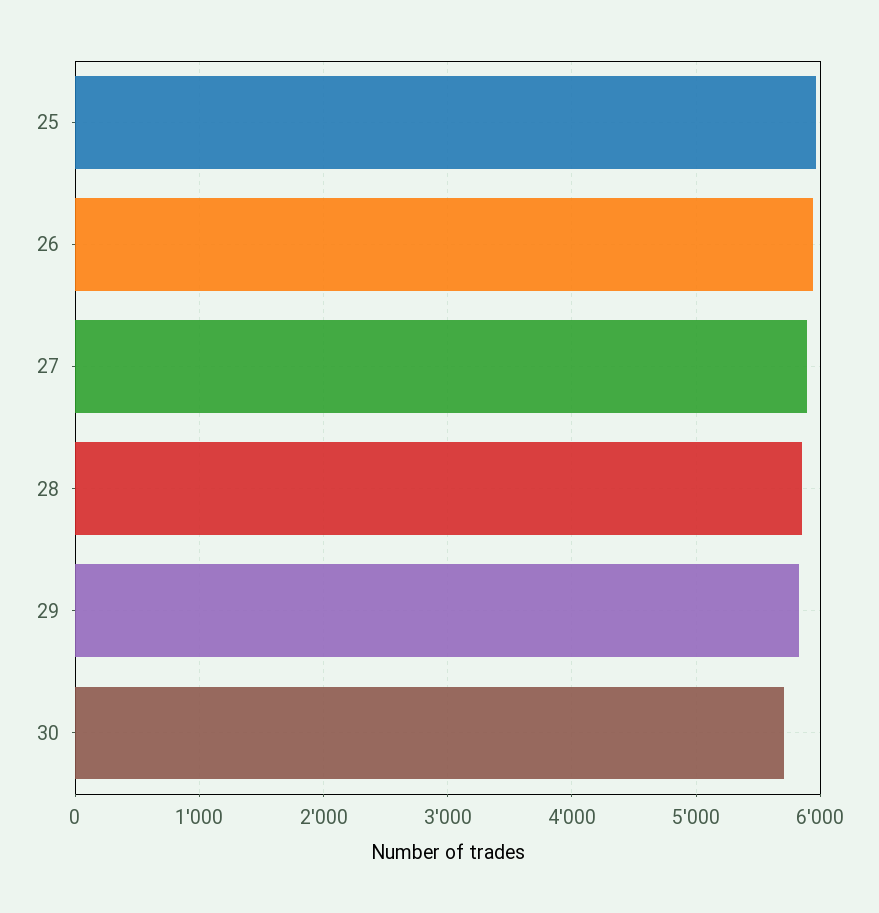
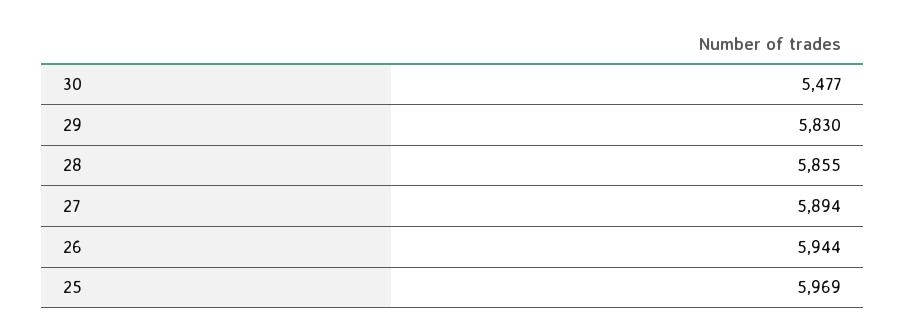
  {
    "25": 5969,
    "26": 5944,
    "27": 5894,
    "28": 5855,
    "29": 5830,
-   "30": 5700
+   "30": 5477
  }

